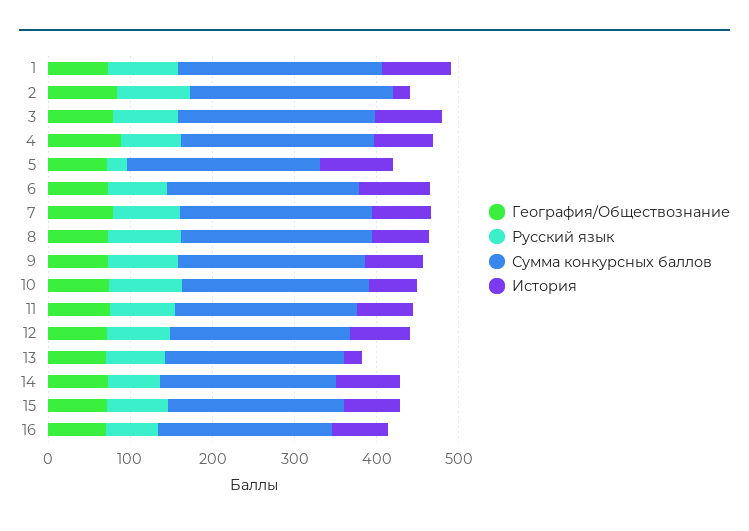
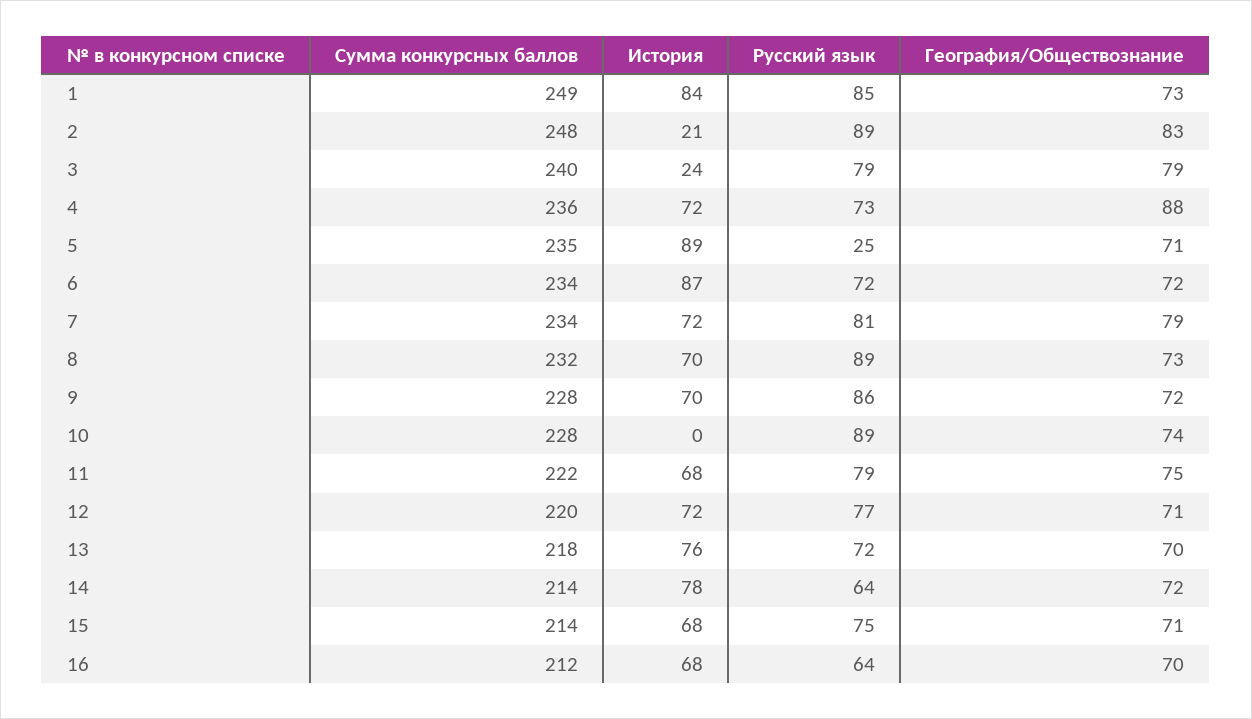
  {
    "География/Обществознание": {
      "1": 73,
      "2": 83,
      "3": 79,
      "4": 88,
      "5": 71,
      "6": 72,
      "7": 79,
      "8": 73,
      "9": 72,
      "10": 74,
      "11": 75,
      "12": 71,
      "13": 70,
      "14": 72,
      "15": 71,
      "16": 70
    },
    "Русский язык": {
      "1": 85,
      "2": 89,
      "3": 79,
      "4": 73,
      "5": 25,
      "6": 72,
      "7": 81,
      "8": 89,
      "9": 86,
      "10": 89,
      "11": 79,
      "12": 77,
      "13": 72,
      "14": 64,
      "15": 75,
      "16": 64
    },
    "Сумма конкурсных баллов": {
      "1": 249,
      "2": 248,
      "3": 240,
      "4": 236,
      "5": 235,
      "6": 234,
      "7": 234,
      "8": 232,
      "9": 228,
      "10": 228,
      "11": 222,
      "12": 220,
      "13": 218,
      "14": 214,
      "15": 214,
      "16": 212
    },
    "История": {
      "1": 84,
      "2": 21,
-     "3": 80,
+     "3": 24,
      "4": 72,
      "5": 89,
      "6": 87,
      "7": 72,
      "8": 70,
      "9": 70,
-     "10": 60,
+     "10": 0,
      "11": 68,
      "12": 72,
-     "13": 20,
+     "13": 76,
      "14": 78,
      "15": 68,
      "16": 68
    }
  }

